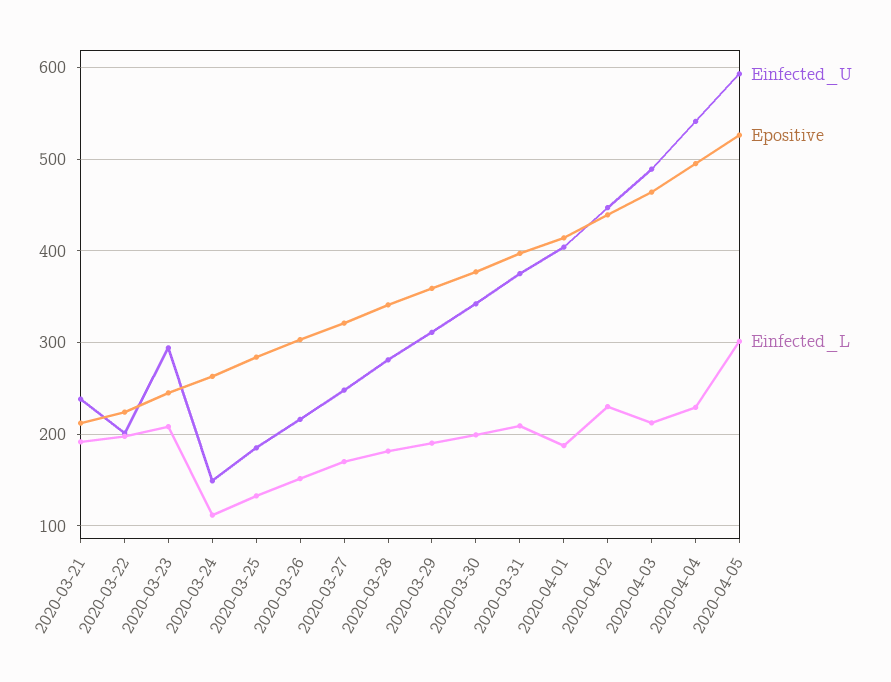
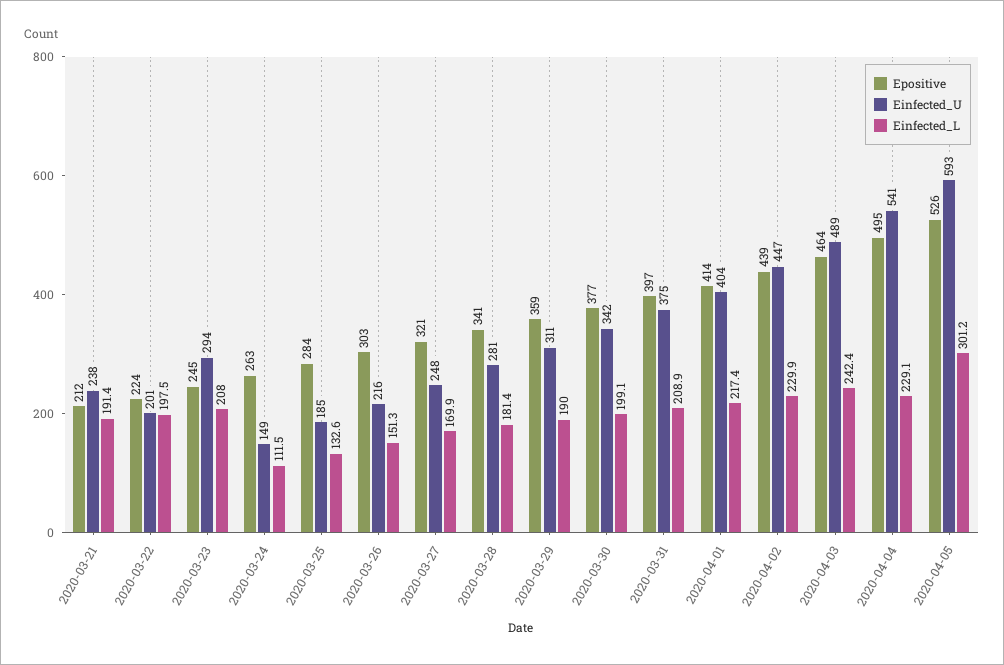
  {
    "Einfected_U": {
      "2020-03-21": 238,
      "2020-03-22": 201,
      "2020-03-23": 294,
      "2020-03-24": 149,
      "2020-03-25": 185,
      "2020-03-26": 216,
      "2020-03-27": 248,
      "2020-03-28": 281,
      "2020-03-29": 311,
      "2020-03-30": 342,
      "2020-03-31": 375,
      "2020-04-01": 404,
      "2020-04-02": 447,
      "2020-04-03": 489,
      "2020-04-04": 541,
      "2020-04-05": 593
    },
    "Epositive": {
      "2020-03-21": 212,
      "2020-03-22": 224,
      "2020-03-23": 245,
      "2020-03-24": 263,
      "2020-03-25": 284,
      "2020-03-26": 303,
      "2020-03-27": 321,
      "2020-03-28": 341,
      "2020-03-29": 359,
      "2020-03-30": 377,
      "2020-03-31": 397,
      "2020-04-01": 414,
      "2020-04-02": 439,
      "2020-04-03": 464,
      "2020-04-04": 495,
      "2020-04-05": 526
    },
    "Einfected_L": {
      "2020-03-21": 191.4,
      "2020-03-22": 197.5,
      "2020-03-23": 208,
      "2020-03-24": 111.5,
      "2020-03-25": 132.6,
      "2020-03-26": 151.3,
      "2020-03-27": 169.9,
      "2020-03-28": 181.4,
      "2020-03-29": 190,
      "2020-03-30": 199.1,
      "2020-03-31": 208.9,
-     "2020-04-01": 190,
+     "2020-04-01": 217.4,
      "2020-04-02": 229.9,
-     "2020-04-03": 210,
+     "2020-04-03": 242.4,
      "2020-04-04": 229.1,
      "2020-04-05": 301.2
    }
  }

